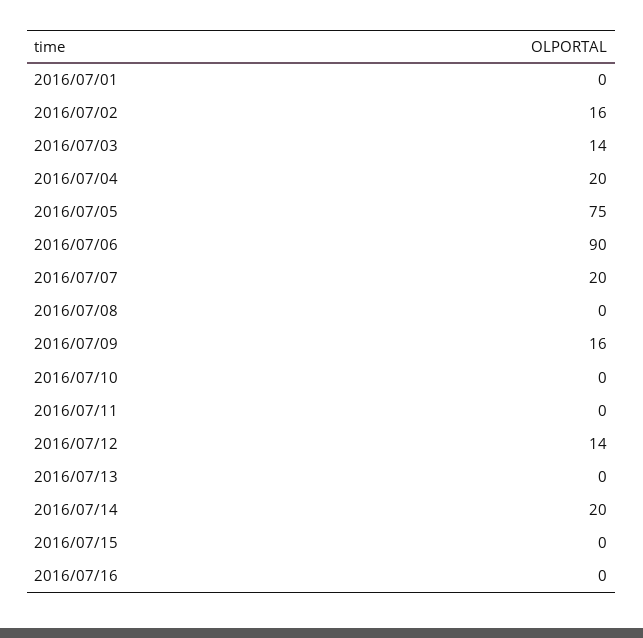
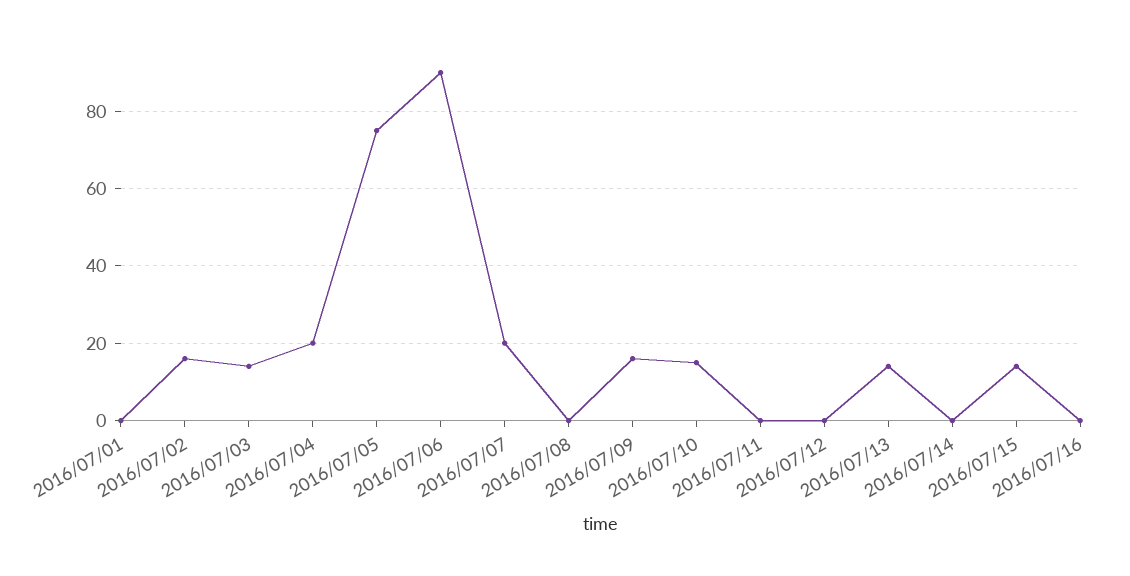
  {
    "2016/07/01": 0,
    "2016/07/02": 16,
    "2016/07/03": 14,
    "2016/07/04": 20,
    "2016/07/05": 75,
    "2016/07/06": 90,
    "2016/07/07": 20,
    "2016/07/08": 0,
    "2016/07/09": 16,
-   "2016/07/10": 0,
+   "2016/07/10": 15,
    "2016/07/11": 0,
-   "2016/07/12": 14,
+   "2016/07/12": 0,
-   "2016/07/13": 0,
+   "2016/07/13": 15,
-   "2016/07/14": 20,
+   "2016/07/14": 0,
-   "2016/07/15": 0,
+   "2016/07/15": 15,
    "2016/07/16": 0
  }

